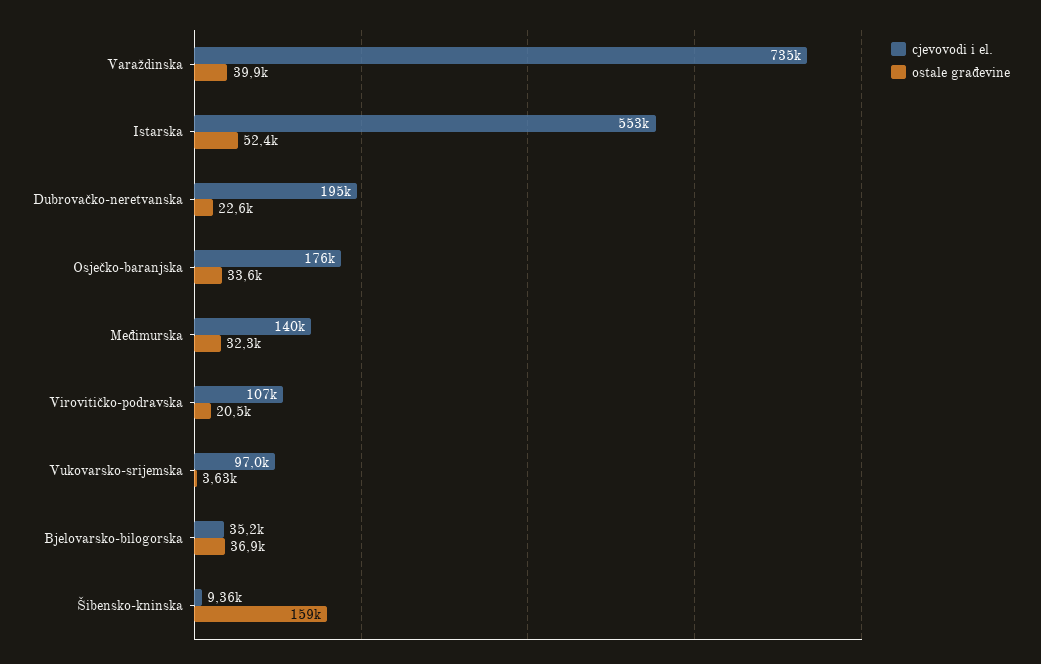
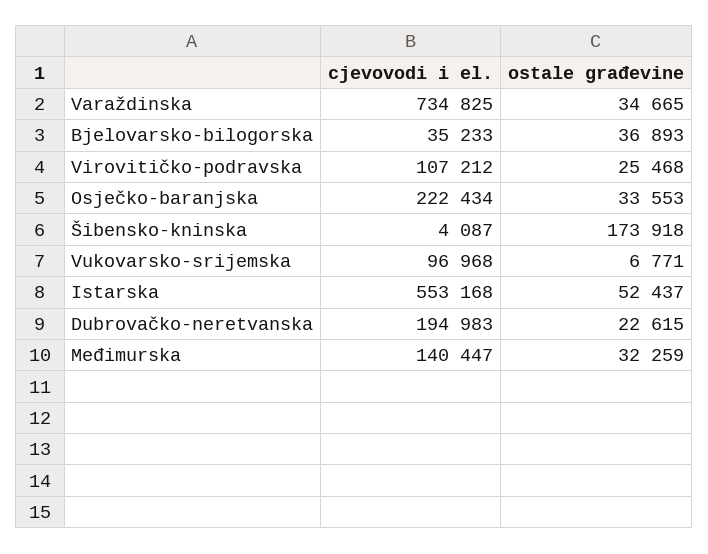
  {
    "cjevovodi i el.": {
      "Varaždinska": 734825,
      "Istarska": 553168,
      "Dubrovačko-neretvanska": 194983,
-     "Osječko-baranjska": 176000,
+     "Osječko-baranjska": 222434,
      "Međimurska": 140447,
      "Virovitičko-podravska": 107212,
      "Vukovarsko-srijemska": 96968,
      "Bjelovarsko-bilogorska": 35233,
-     "Šibensko-kninska": 9360
+     "Šibensko-kninska": 4087
    },
    "ostale građevine": {
-     "Varaždinska": 39900,
+     "Varaždinska": 34665,
      "Istarska": 52437,
      "Dubrovačko-neretvanska": 22615,
      "Osječko-baranjska": 33553,
      "Međimurska": 32259,
-     "Virovitičko-podravska": 20500,
+     "Virovitičko-podravska": 25468,
-     "Vukovarsko-srijemska": 3630,
+     "Vukovarsko-srijemska": 6771,
      "Bjelovarsko-bilogorska": 36893,
-     "Šibensko-kninska": 159000
+     "Šibensko-kninska": 173918
    }
  }

